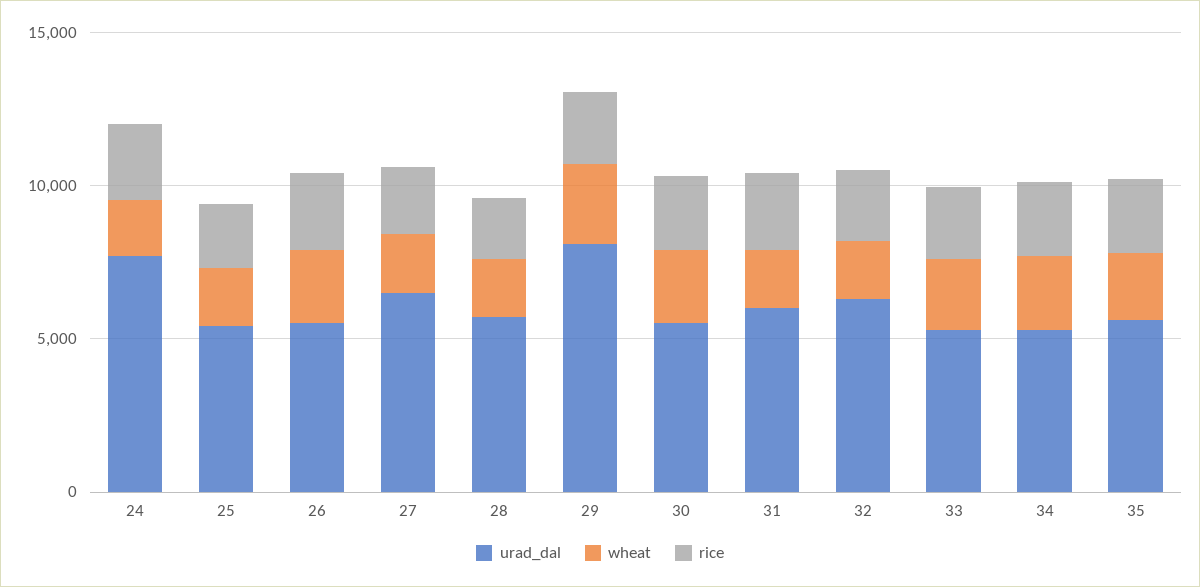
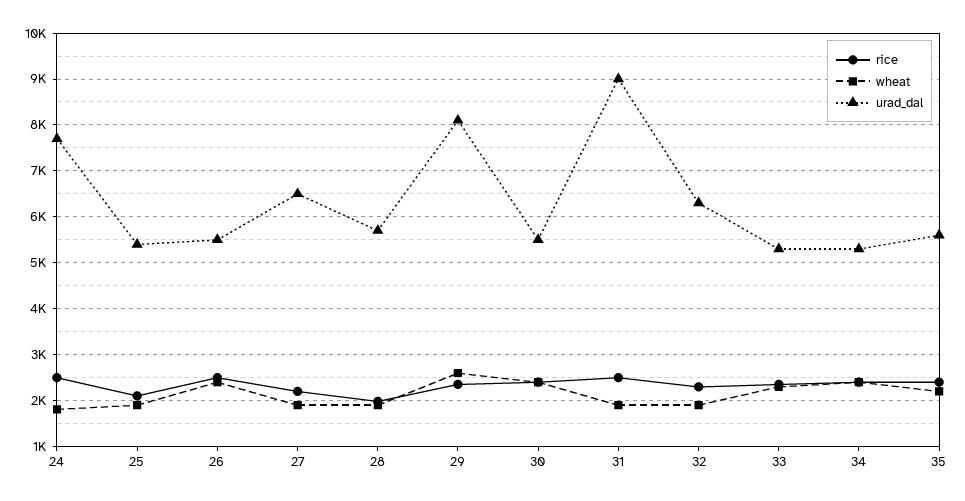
  {
    "urad_dal": {
      "24": 7800,
      "25": 5400,
      "26": 5600,
      "27": 6600,
      "28": 5800,
      "29": 8200,
      "30": 5600,
-     "31": 6000,
+     "31": 9000,
      "32": 6400,
      "33": 5400,
      "34": 5400,
      "35": 5600
    },
    "wheat": {
      "24": 1800,
      "25": 2000,
      "26": 2400,
      "27": 2000,
      "28": 2000,
      "29": 2600,
      "30": 2400,
      "31": 2000,
      "32": 2000,
      "33": 2400,
      "34": 2400,
      "35": 2200
    },
    "rice": {
      "24": 2600,
      "25": 2200,
      "26": 2600,
      "27": 2200,
      "28": 2000,
      "29": 2400,
      "30": 2400,
      "31": 2600,
      "32": 2400,
      "33": 2400,
      "34": 2400,
      "35": 2400
    }
  }

